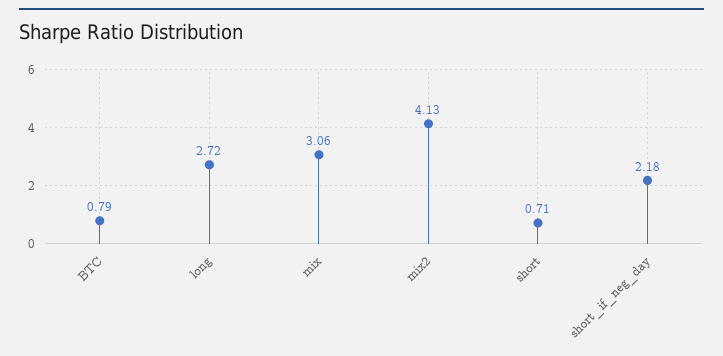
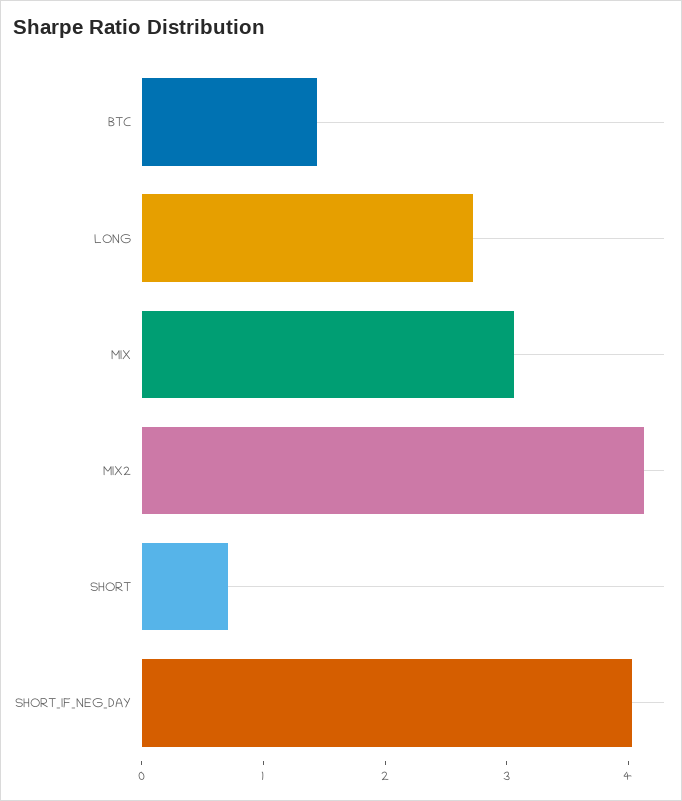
  {
-   "BTC": 0.79,
+   "BTC": 1.4,
    "long": 2.72,
    "mix": 3.06,
    "mix2": 4.13,
    "short": 0.71,
-   "short_if_neg_day": 2.18
+   "short_if_neg_day": 4
  }

